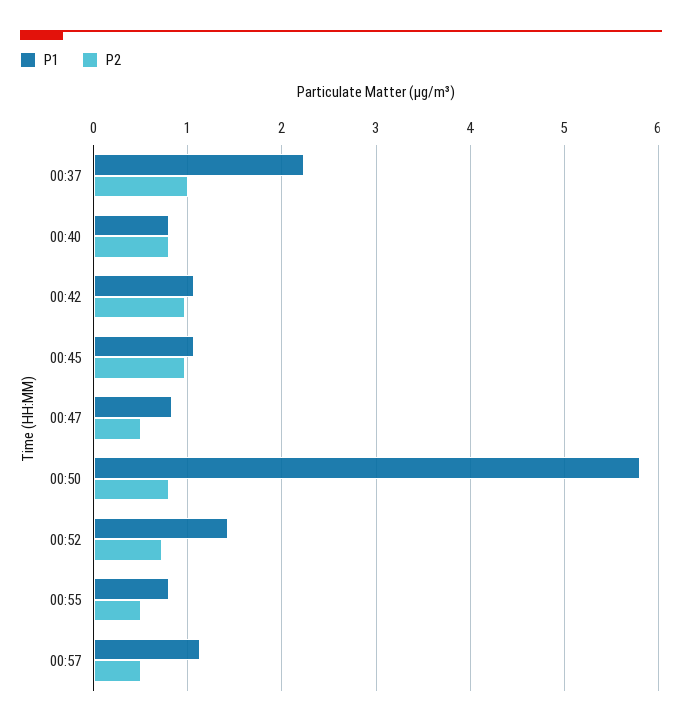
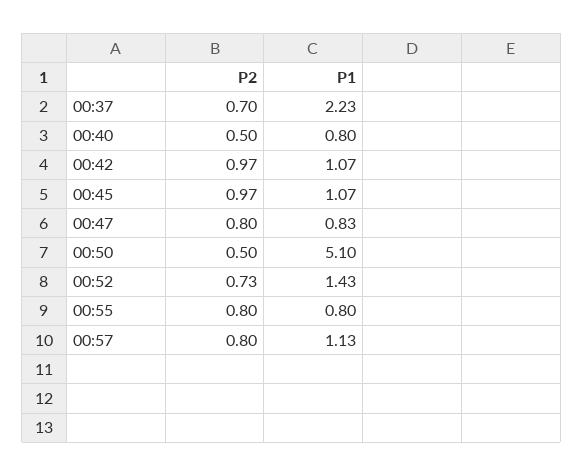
  {
    "P1": {
      "00:37": 2.23,
      "00:40": 0.8,
      "00:42": 1.07,
      "00:45": 1.07,
      "00:47": 0.83,
-     "00:50": 5.8,
+     "00:50": 5.1,
      "00:52": 1.43,
      "00:55": 0.8,
      "00:57": 1.13
    },
    "P2": {
-     "00:37": 1,
+     "00:37": 0.7,
-     "00:40": 0.8,
+     "00:40": 0.5,
      "00:42": 0.97,
      "00:45": 0.97,
-     "00:47": 0.5,
+     "00:47": 0.8,
-     "00:50": 0.8,
+     "00:50": 0.5,
      "00:52": 0.73,
-     "00:55": 0.5,
+     "00:55": 0.8,
-     "00:57": 0.5
+     "00:57": 0.8
    }
  }

